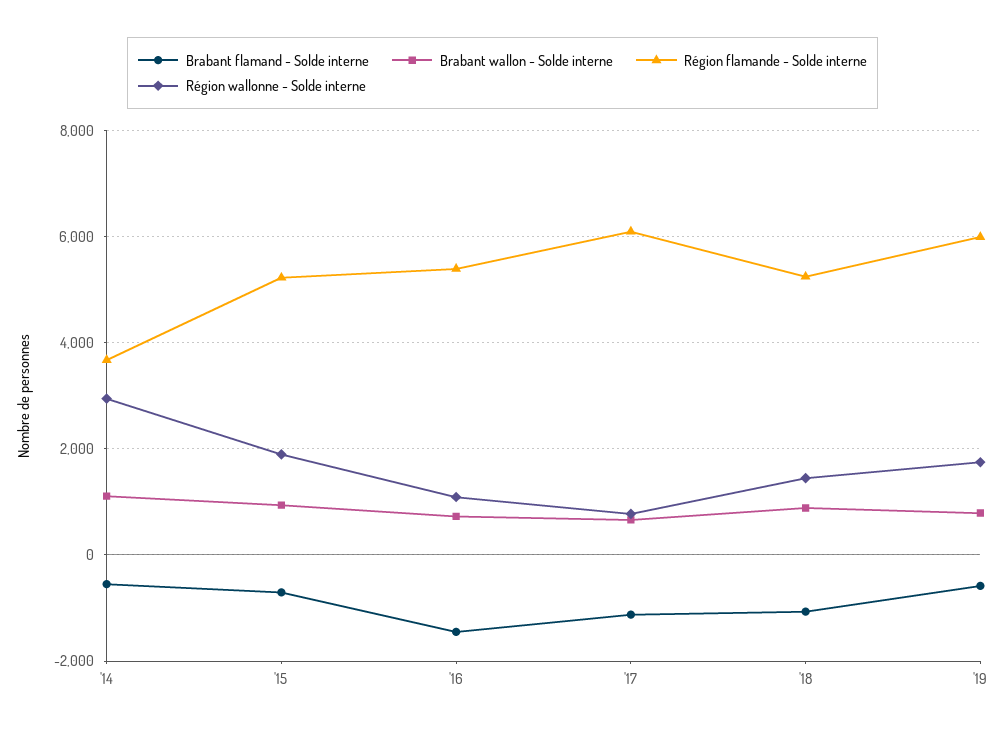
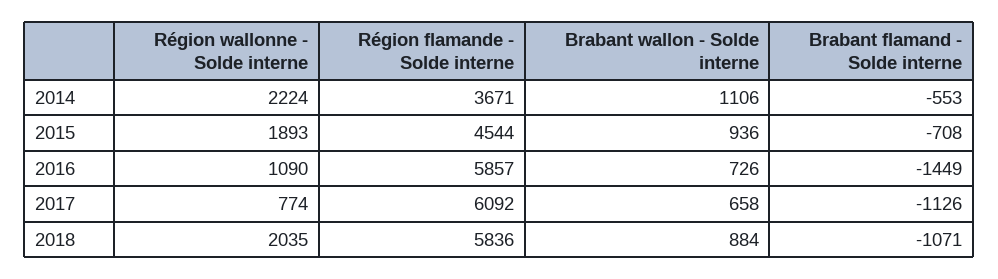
  {
    "Brabant flamand - Solde interne": {
      "'14": -553,
      "'15": -708,
      "'16": -1449,
      "'17": -1126,
-     "'18": -1071,
+     "'18": -1071
-     "'19": -600
    },
    "Brabant wallon - Solde interne": {
      "'14": 1106,
      "'15": 936,
      "'16": 726,
      "'17": 658,
-     "'18": 884,
+     "'18": 884
-     "'19": 800
    },
    "Région flamande - Solde interne": {
      "'14": 3671,
-     "'15": 5200,
+     "'15": 4544,
-     "'16": 5400,
+     "'16": 5857,
      "'17": 6092,
-     "'18": 5200,
+     "'18": 5836
-     "'19": 6000
    },
    "Région wallonne - Solde interne": {
-     "'14": 3000,
+     "'14": 2224,
      "'15": 1893,
      "'16": 1090,
      "'17": 774,
-     "'18": 1400,
+     "'18": 2035
-     "'19": 1800
    }
  }

